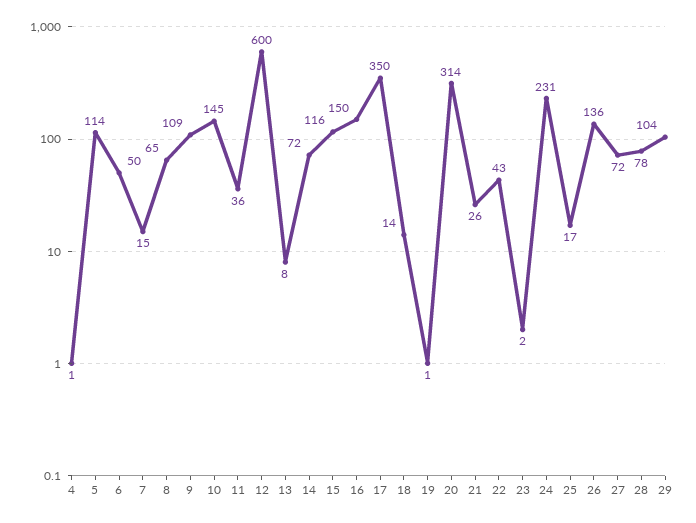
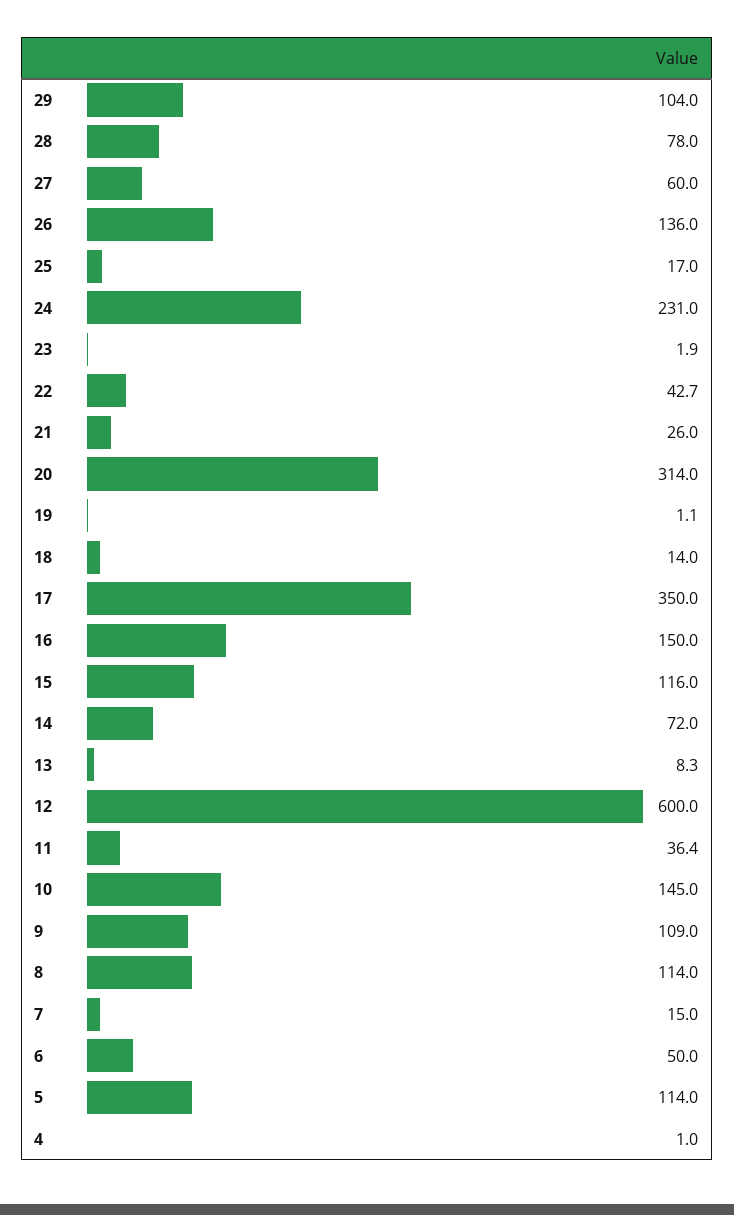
  {
    "4": 1,
    "5": 114,
    "6": 50,
    "7": 15,
-   "8": 65,
+   "8": 114,
    "9": 109,
    "10": 145,
    "11": 36.4,
    "12": 600,
    "13": 8.3,
    "14": 72,
    "15": 116,
    "16": 150,
    "17": 350,
    "18": 14,
    "19": 1.1,
    "20": 314,
    "21": 26,
    "22": 42.7,
    "23": 1.9,
    "24": 231,
    "25": 17,
    "26": 136,
-   "27": 72,
+   "27": 60,
    "28": 78,
    "29": 104
  }

